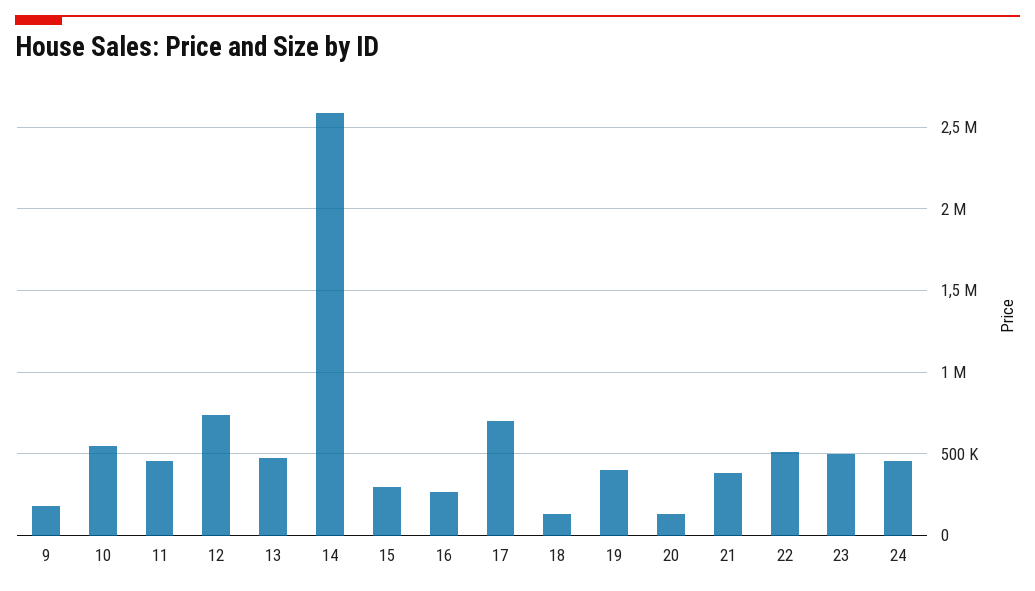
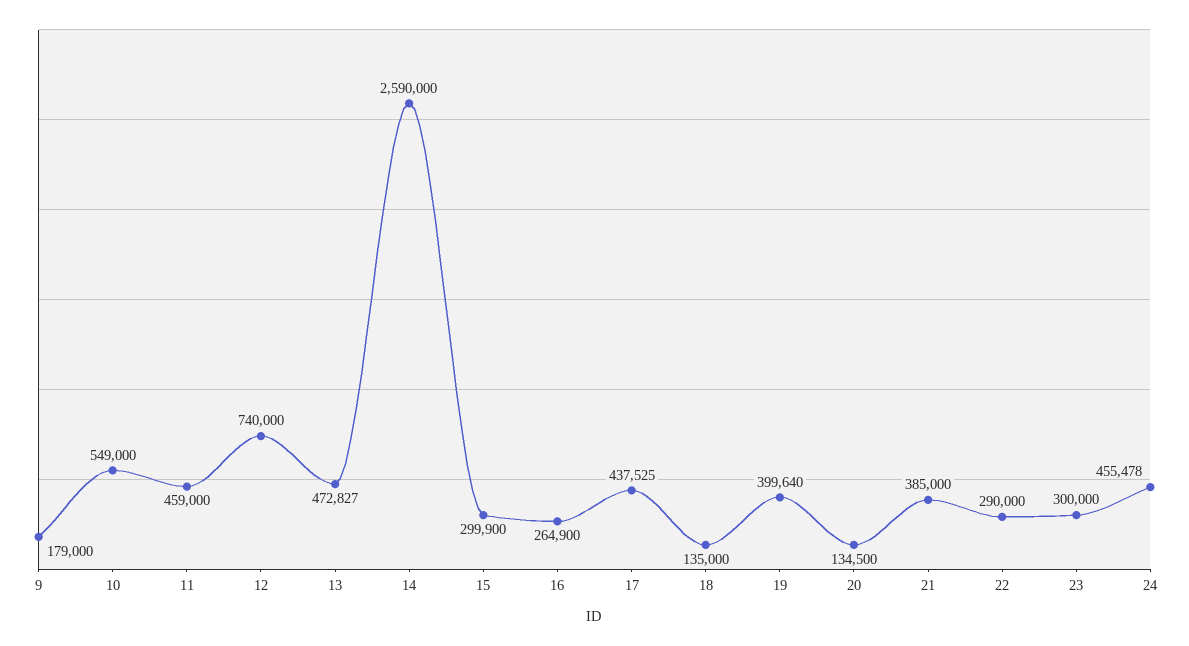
  {
    "9": 179000,
    "10": 549000,
    "11": 459000,
    "12": 740000,
    "13": 472827,
    "14": 2590000,
    "15": 299900,
    "16": 264900,
-   "17": 700000,
+   "17": 437525,
    "18": 135000,
    "19": 399640,
    "20": 134500,
    "21": 385000,
-   "22": 500000,
+   "22": 290000,
-   "23": 500000,
+   "23": 300000,
    "24": 455478
  }

